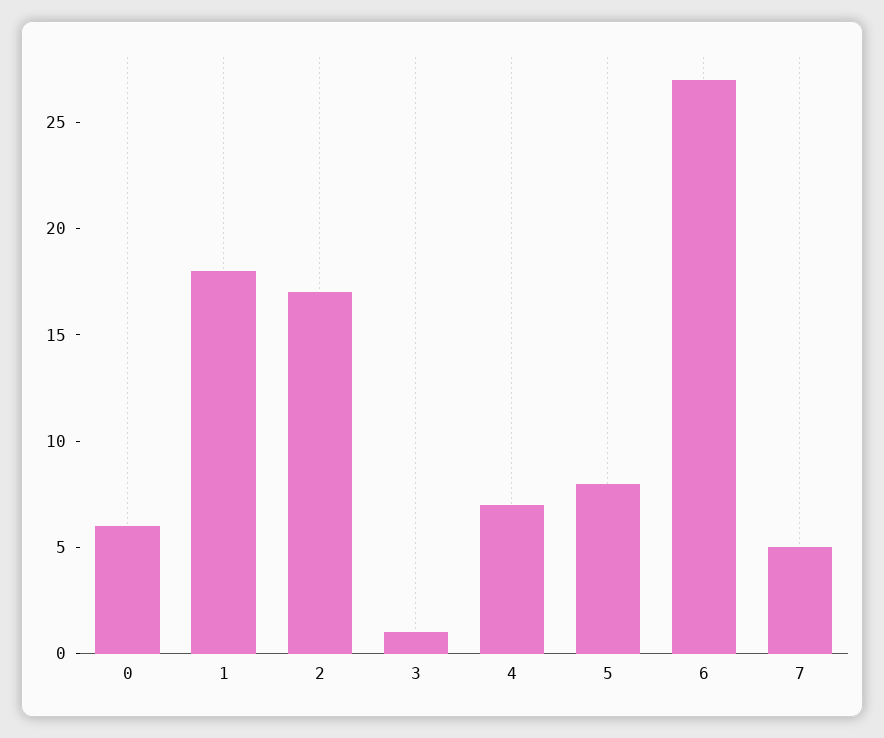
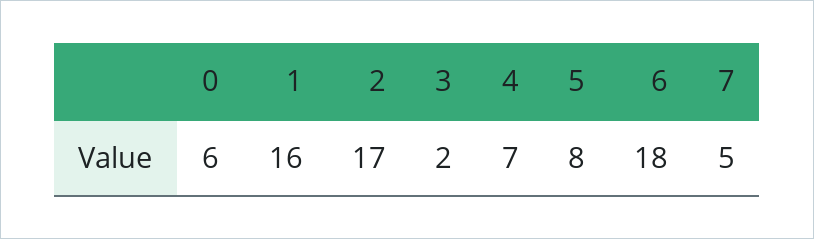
  {
    "0": 6,
-   "1": 18,
+   "1": 16,
    "2": 17,
-   "3": 1,
+   "3": 2,
    "4": 7,
    "5": 8,
-   "6": 27,
+   "6": 18,
    "7": 5
  }

